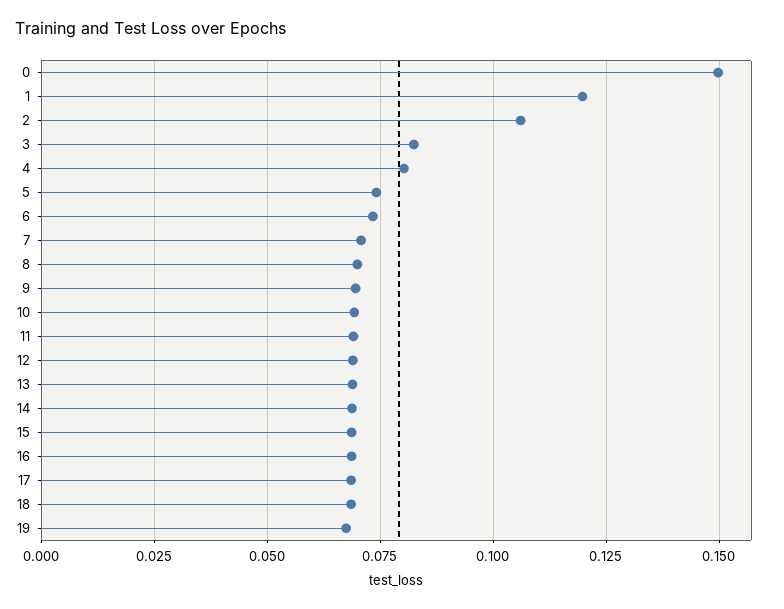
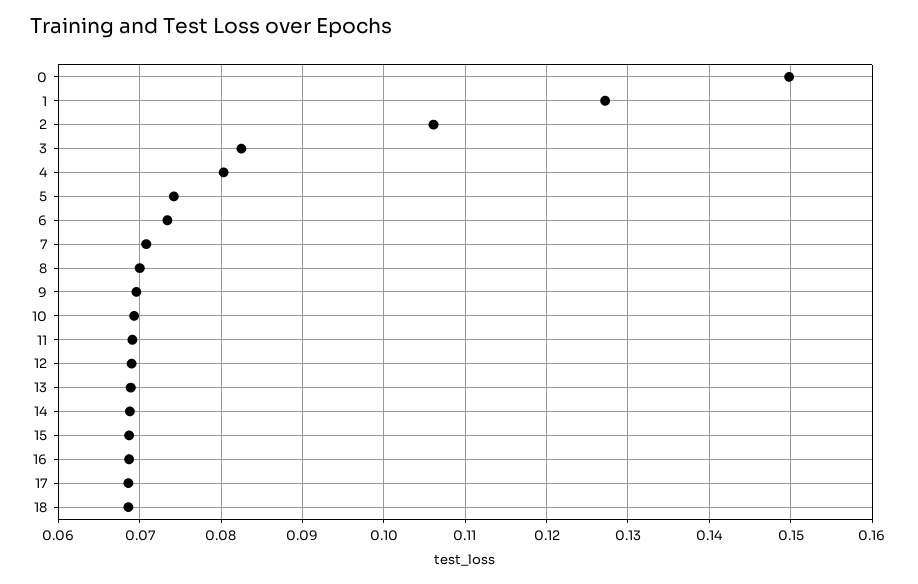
  {
    "0": 0.15,
-   "1": 0.12,
+   "1": 0.127,
    "2": 0.106,
    "3": 0.083,
    "4": 0.08,
    "5": 0.074,
    "6": 0.073,
    "7": 0.071,
    "8": 0.07,
    "9": 0.07,
    "10": 0.069,
    "11": 0.069,
    "12": 0.069,
    "13": 0.069,
    "14": 0.069,
    "15": 0.069,
    "16": 0.069,
    "17": 0.069,
-   "18": 0.069,
+   "18": 0.069
-   "19": 0.0675
  }

